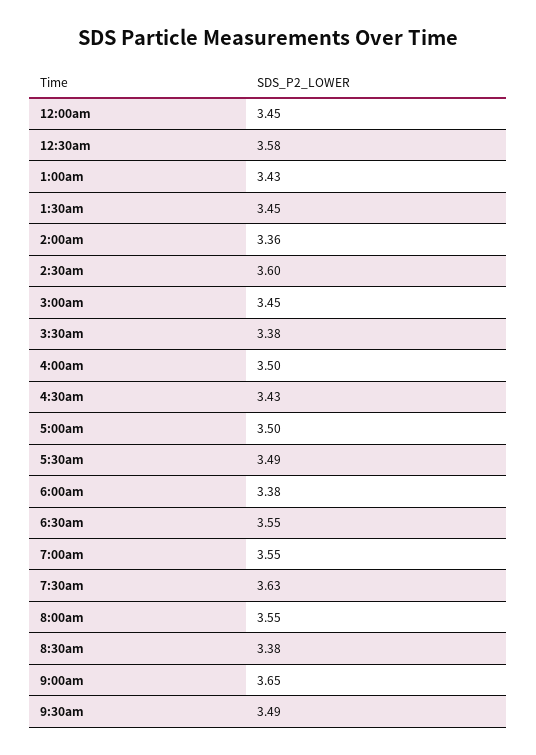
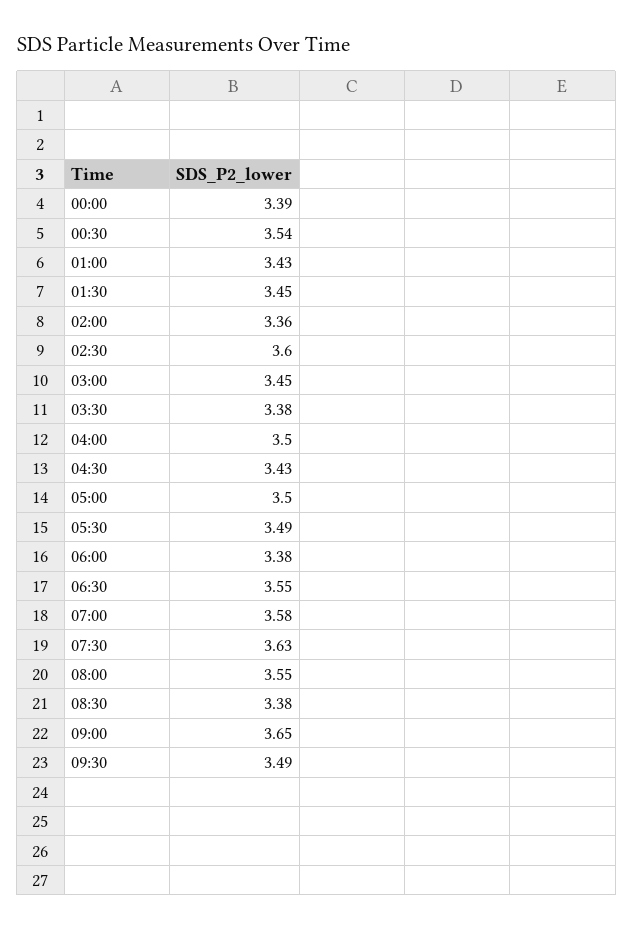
  {
-   "12:00am": 3.45,
+   "12:00am": 3.39,
-   "12:30am": 3.58,
+   "12:30am": 3.54,
    "1:00am": 3.43,
    "1:30am": 3.45,
    "2:00am": 3.36,
    "2:30am": 3.6,
    "3:00am": 3.45,
    "3:30am": 3.38,
    "4:00am": 3.5,
    "4:30am": 3.43,
    "5:00am": 3.5,
    "5:30am": 3.49,
    "6:00am": 3.38,
    "6:30am": 3.55,
-   "7:00am": 3.55,
+   "7:00am": 3.58,
    "7:30am": 3.63,
    "8:00am": 3.55,
    "8:30am": 3.38,
    "9:00am": 3.65,
    "9:30am": 3.49
  }

